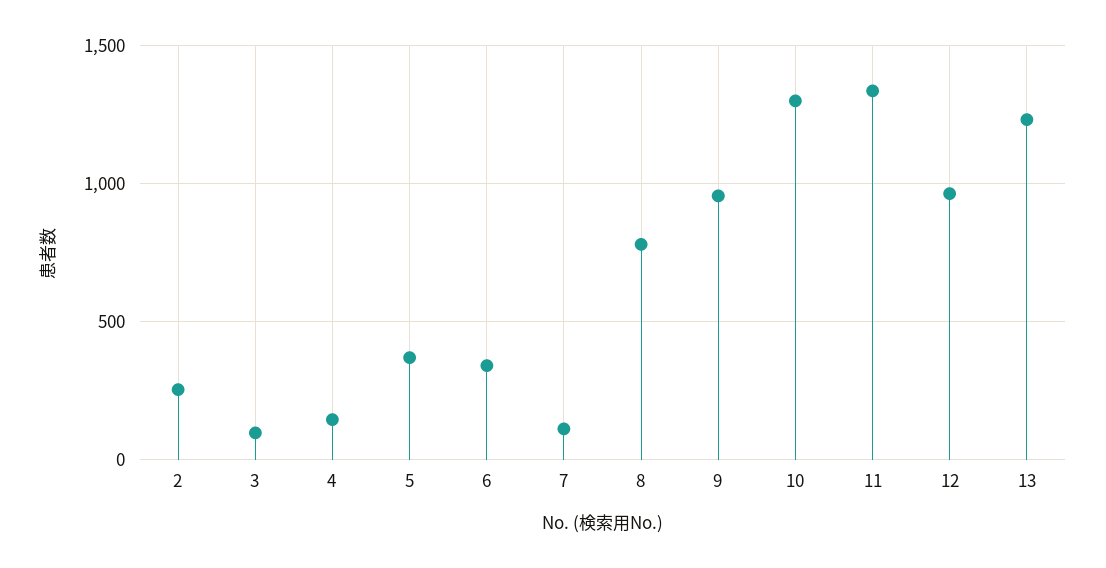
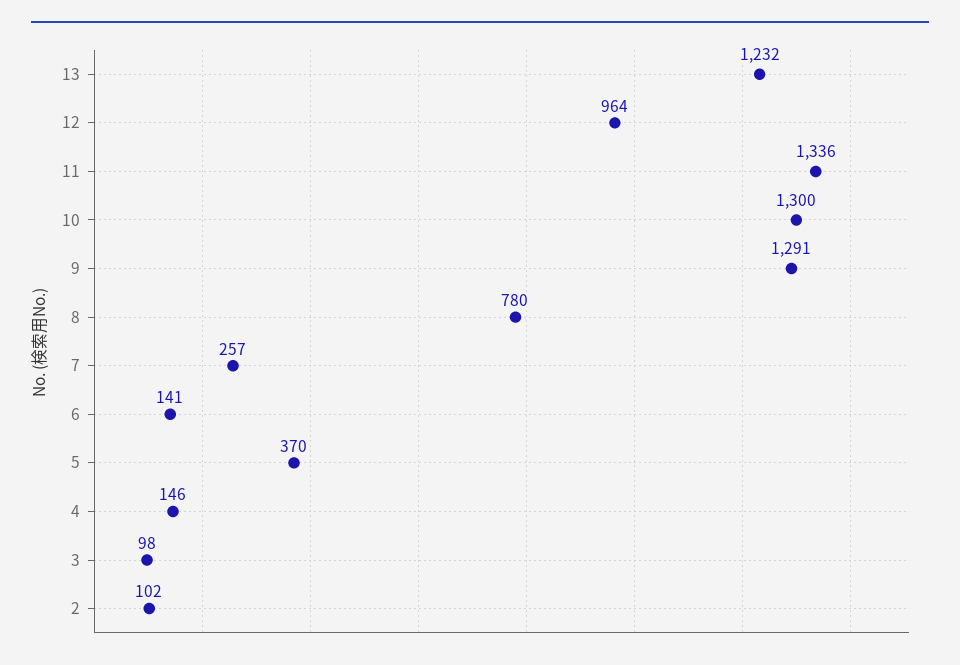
  {
-   "2": 250,
+   "2": 102,
    "3": 98,
    "4": 146,
    "5": 370,
-   "6": 350,
+   "6": 141,
-   "7": 100,
+   "7": 257,
    "8": 780,
-   "9": 950,
+   "9": 1291,
    "10": 1300,
    "11": 1336,
    "12": 964,
    "13": 1232
  }

